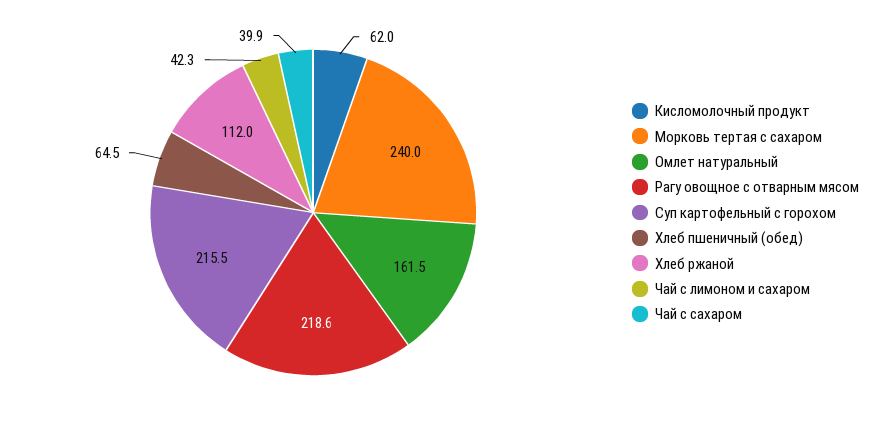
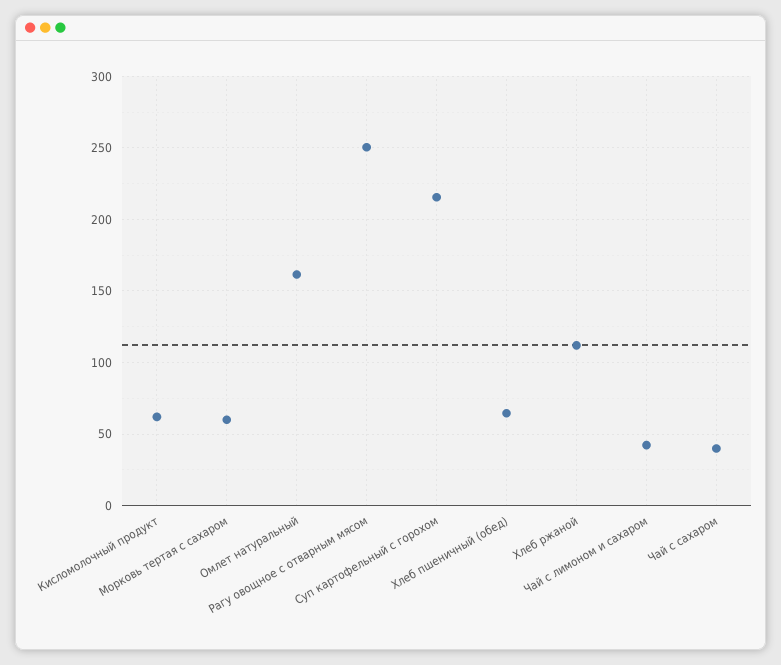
  {
    "Кисломолочный продукт": 62,
-   "Морковь тертая с сахаром": 240,
+   "Морковь тертая с сахаром": 60,
    "Омлет натуральный": 161.5,
-   "Рагу овощное с отварным мясом": 218.6,
+   "Рагу овощное с отварным мясом": 250,
    "Суп картофельный с горохом": 215.5,
    "Хлеб пшеничный (обед)": 64.5,
    "Хлеб ржаной": 112,
    "Чай с лимоном и сахаром": 42.3,
    "Чай с сахаром": 39.9
  }

